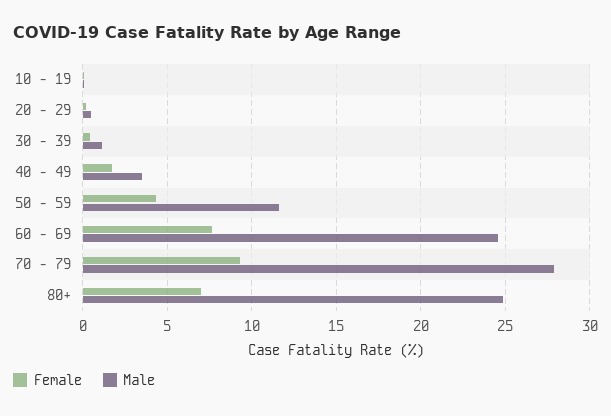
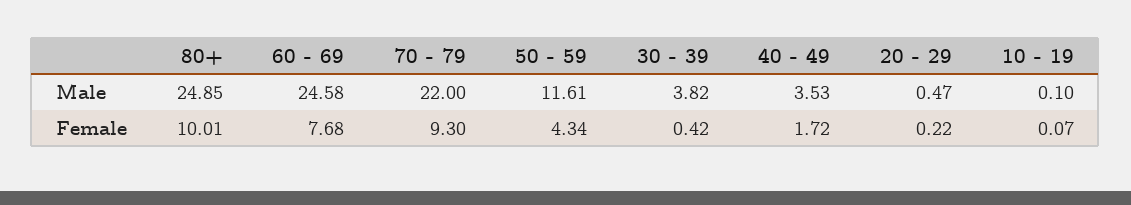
  {
    "Female": {
      "10 - 19": 0.07,
      "20 - 29": 0.22,
      "30 - 39": 0.42,
      "40 - 49": 1.72,
      "50 - 59": 4.34,
      "60 - 69": 7.68,
      "70 - 79": 9.3,
-     "80+": 7
+     "80+": 10.01
    },
    "Male": {
      "10 - 19": 0.1,
      "20 - 29": 0.47,
-     "30 - 39": 1,
+     "30 - 39": 3.82,
      "40 - 49": 3.53,
      "50 - 59": 11.61,
      "60 - 69": 24.58,
-     "70 - 79": 28,
+     "70 - 79": 22,
      "80+": 24.85
    }
  }

